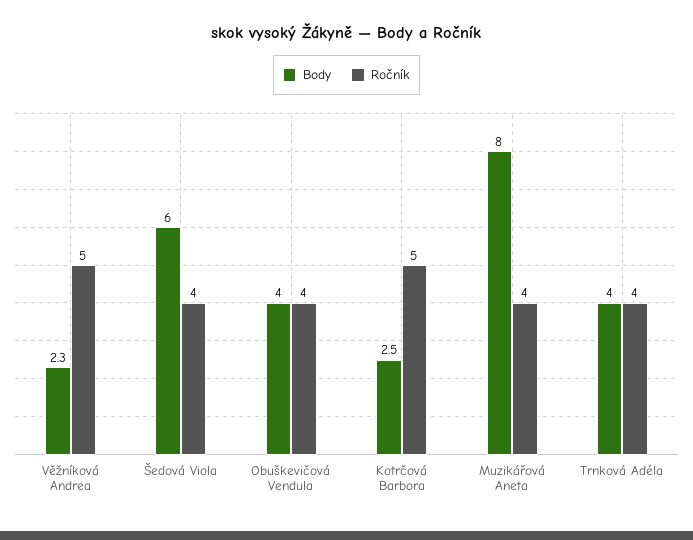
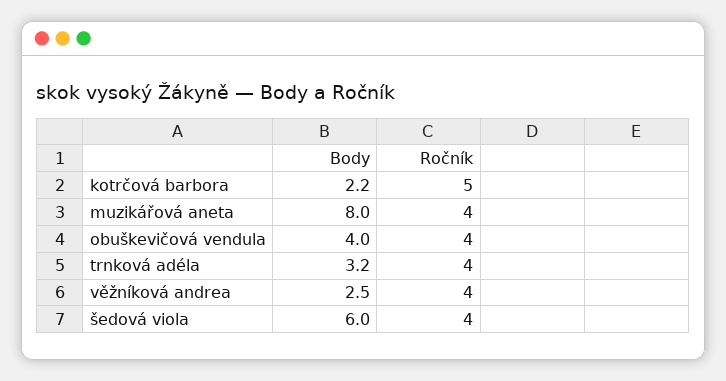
  {
    "Body": {
-     "Věžníková Andrea": 2.3,
+     "Věžníková Andrea": 2.5,
      "Šedová Viola": 6,
      "Obuškevičová Vendula": 4,
-     "Kotrčová Barbora": 2.5,
+     "Kotrčová Barbora": 2.2,
      "Muzikářová Aneta": 8,
-     "Trnková Adéla": 4
+     "Trnková Adéla": 3.2
    },
    "Ročník": {
-     "Věžníková Andrea": 5,
+     "Věžníková Andrea": 4,
      "Šedová Viola": 4,
      "Obuškevičová Vendula": 4,
      "Kotrčová Barbora": 5,
      "Muzikářová Aneta": 4,
      "Trnková Adéla": 4
    }
  }

